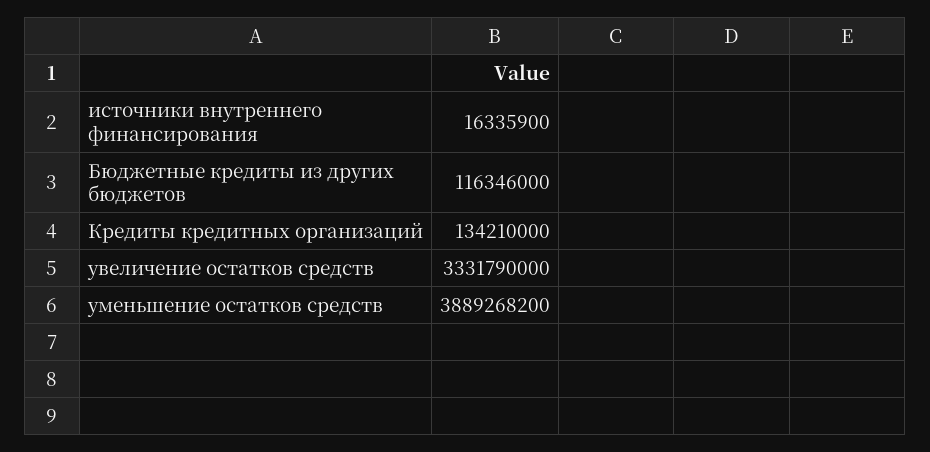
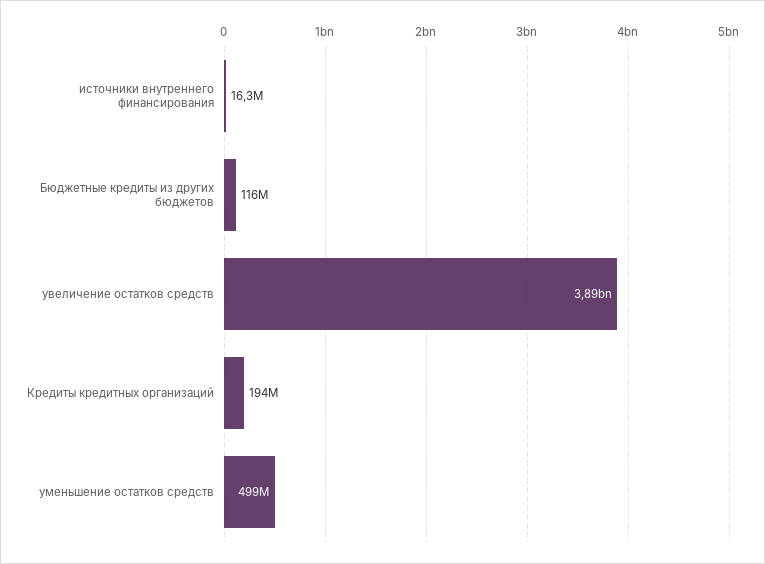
  {
    "источники внутреннего финансирования": 16335900,
    "Бюджетные кредиты из других бюджетов": 116346000,
-   "Кредиты кредитных организаций": 134210000,
+   "Кредиты кредитных организаций": 194000000,
-   "увеличение остатков средств": 3331790000,
+   "увеличение остатков средств": 3890000000,
-   "уменьшение остатков средств": 3889268200
+   "уменьшение остатков средств": 499000000
  }

